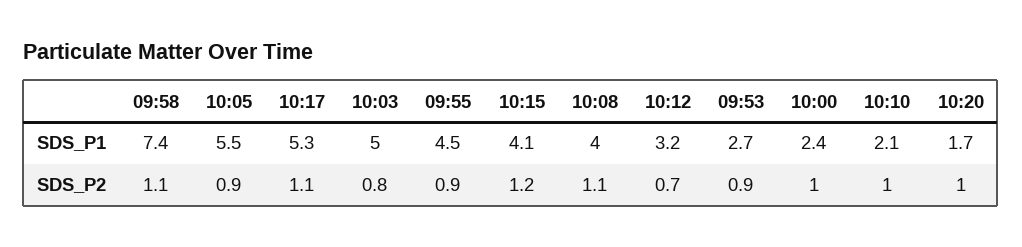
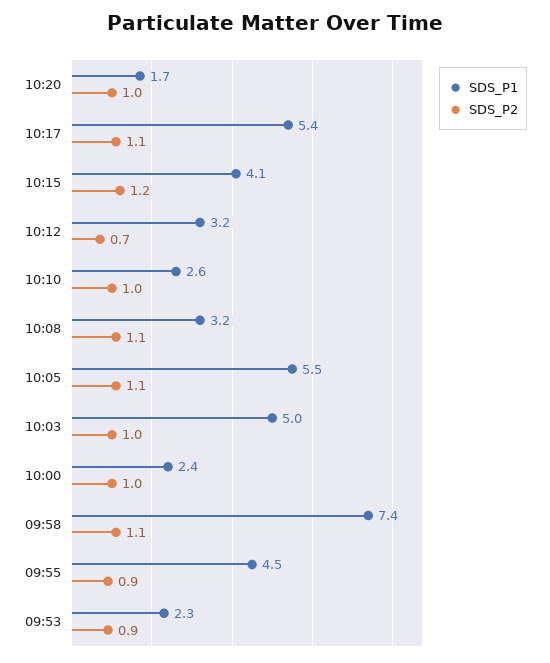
  {
    "SDS_P1": {
      "09:58": 7.4,
      "10:05": 5.5,
-     "10:17": 5.3,
+     "10:17": 5.4,
      "10:03": 5,
      "09:55": 4.5,
      "10:15": 4.1,
-     "10:08": 4,
+     "10:08": 3.2,
      "10:12": 3.2,
-     "09:53": 2.7,
+     "09:53": 2.3,
      "10:00": 2.4,
-     "10:10": 2.1,
+     "10:10": 2.6,
      "10:20": 1.7
    },
    "SDS_P2": {
      "09:58": 1.1,
-     "10:05": 0.9,
+     "10:05": 1.1,
      "10:17": 1.1,
-     "10:03": 0.8,
+     "10:03": 1,
      "09:55": 0.9,
      "10:15": 1.2,
      "10:08": 1.1,
      "10:12": 0.7,
      "09:53": 0.9,
      "10:00": 1,
      "10:10": 1,
      "10:20": 1
    }
  }

